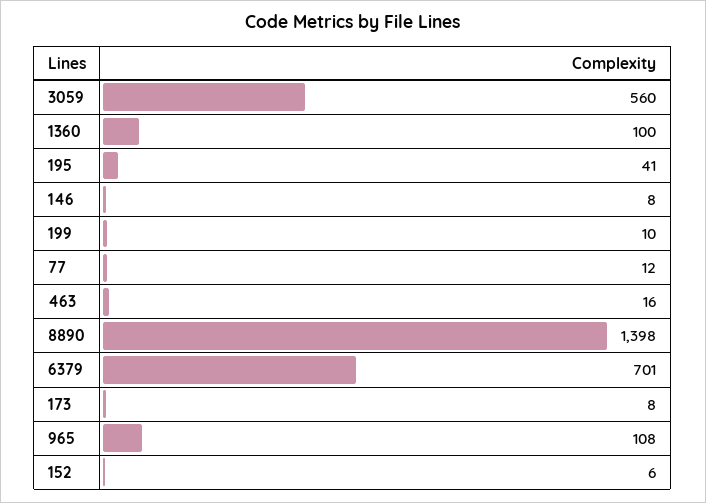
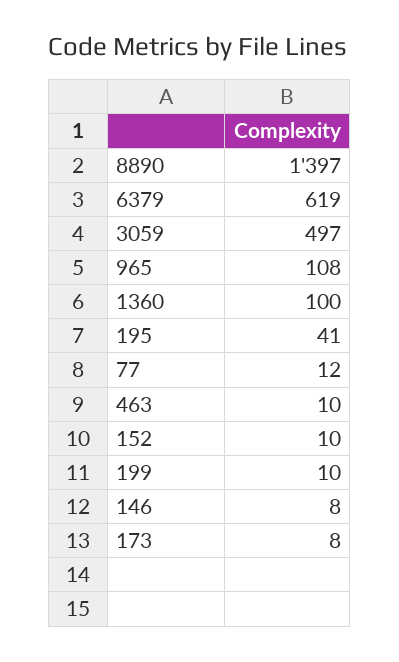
  {
-   "3059": 560,
+   "3059": 497,
    "1360": 100,
    "195": 41,
    "146": 8,
    "199": 10,
    "77": 12,
-   "463": 16,
+   "463": 10,
-   "8890": 1398,
+   "8890": 1397,
-   "6379": 701,
+   "6379": 619,
    "173": 8,
    "965": 108,
-   "152": 6
+   "152": 10
  }

